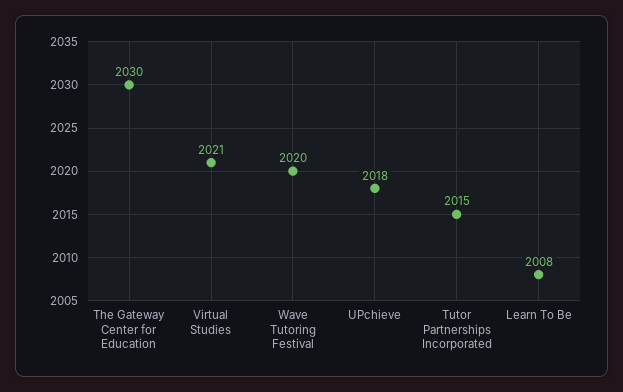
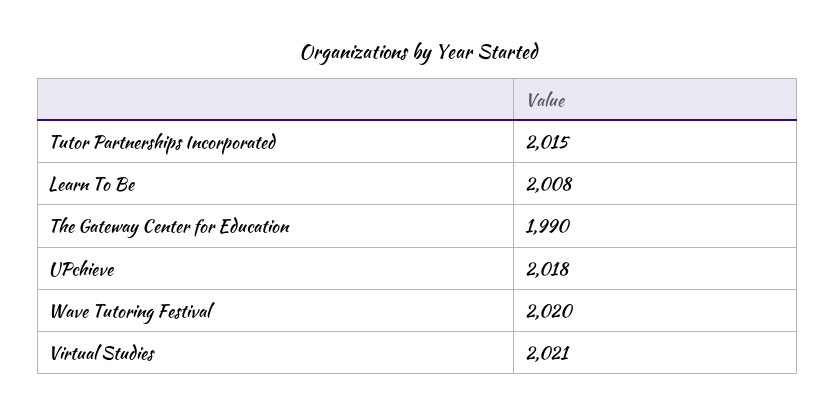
  {
-   "The Gateway Center for Education": 2030,
+   "The Gateway Center for Education": 1990,
    "Virtual Studies": 2021,
    "Wave Tutoring Festival": 2020,
    "UPchieve": 2018,
    "Tutor Partnerships Incorporated": 2015,
    "Learn To Be": 2008
  }

